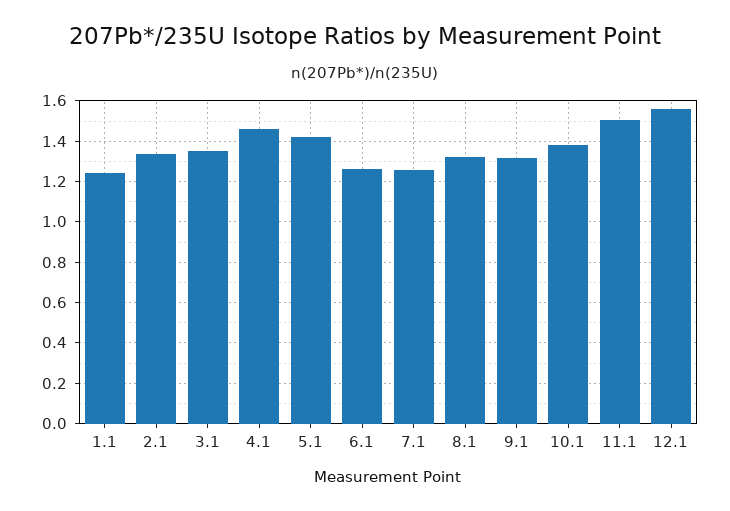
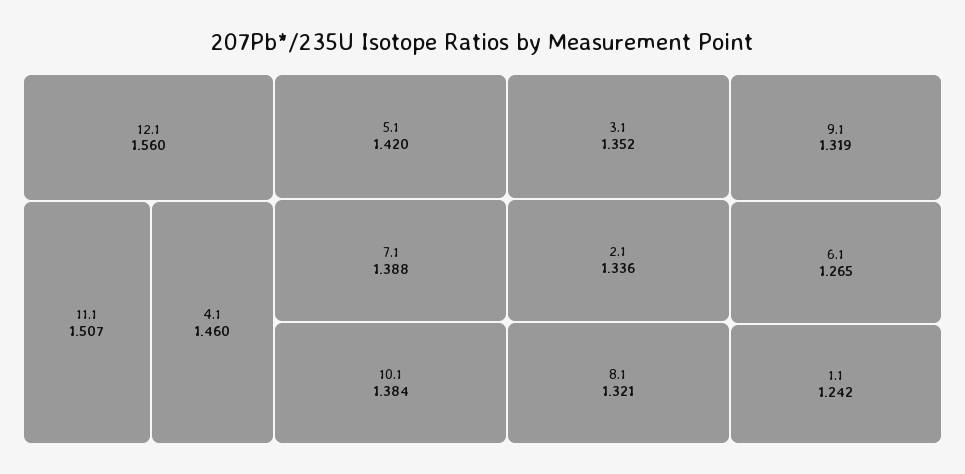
  {
    "1.1": 1.242,
    "2.1": 1.336,
    "3.1": 1.352,
    "4.1": 1.46,
    "5.1": 1.42,
    "6.1": 1.265,
-   "7.1": 1.25,
+   "7.1": 1.388,
    "8.1": 1.321,
    "9.1": 1.319,
    "10.1": 1.384,
    "11.1": 1.507,
    "12.1": 1.56
  }

